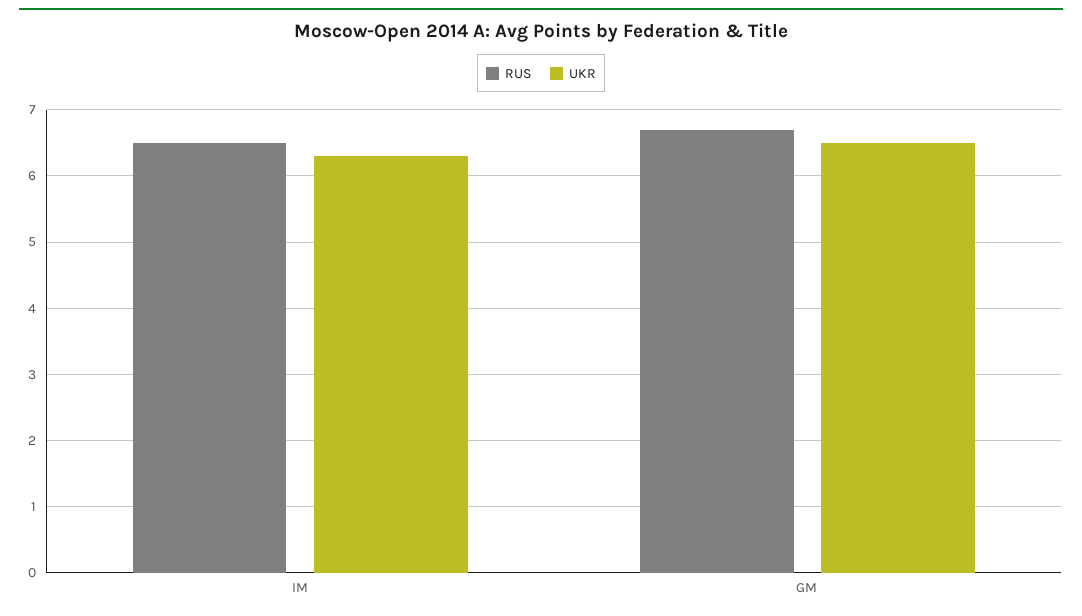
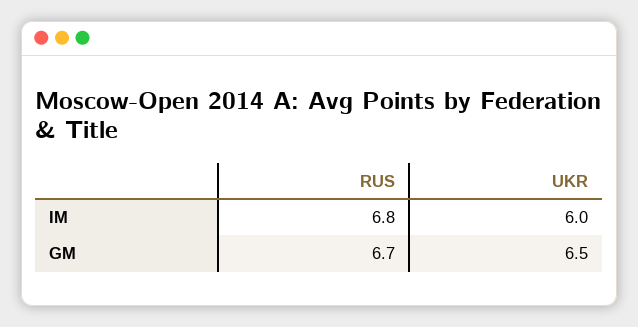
  {
    "RUS": {
-     "IM": 6.5,
+     "IM": 6.8,
      "GM": 6.7
    },
    "UKR": {
-     "IM": 6.3,
+     "IM": 6,
      "GM": 6.5
    }
  }

